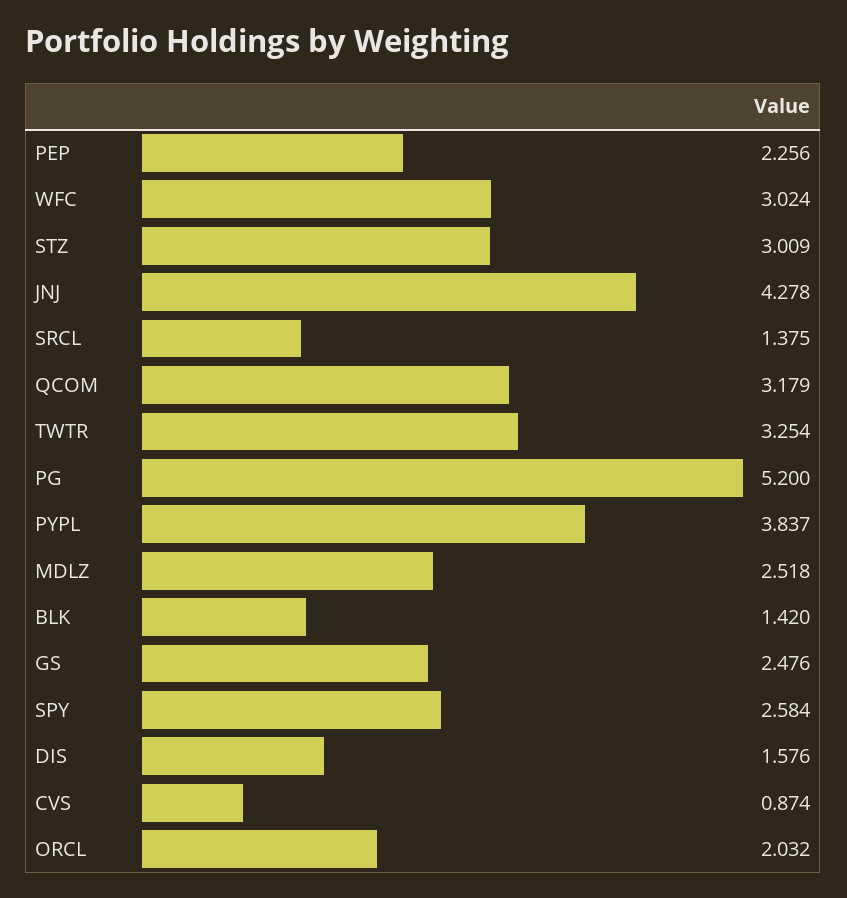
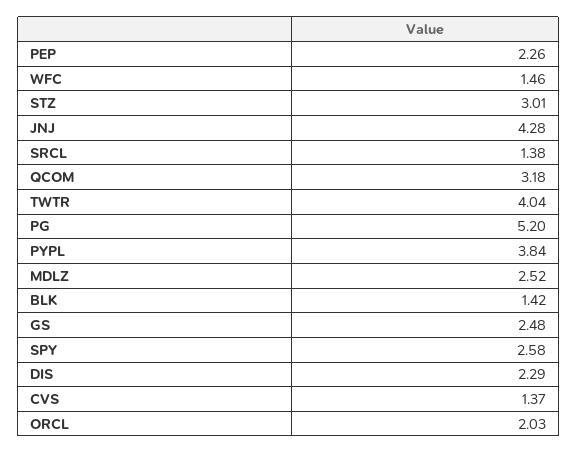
  {
    "PEP": 2.256,
-   "WFC": 3.024,
+   "WFC": 1.46,
    "STZ": 3.009,
    "JNJ": 4.278,
    "SRCL": 1.375,
    "QCOM": 3.179,
-   "TWTR": 3.254,
+   "TWTR": 4.04,
    "PG": 5.2,
    "PYPL": 3.837,
    "MDLZ": 2.518,
    "BLK": 1.42,
    "GS": 2.476,
    "SPY": 2.584,
-   "DIS": 1.576,
+   "DIS": 2.29,
-   "CVS": 0.874,
+   "CVS": 1.37,
    "ORCL": 2.032
  }

